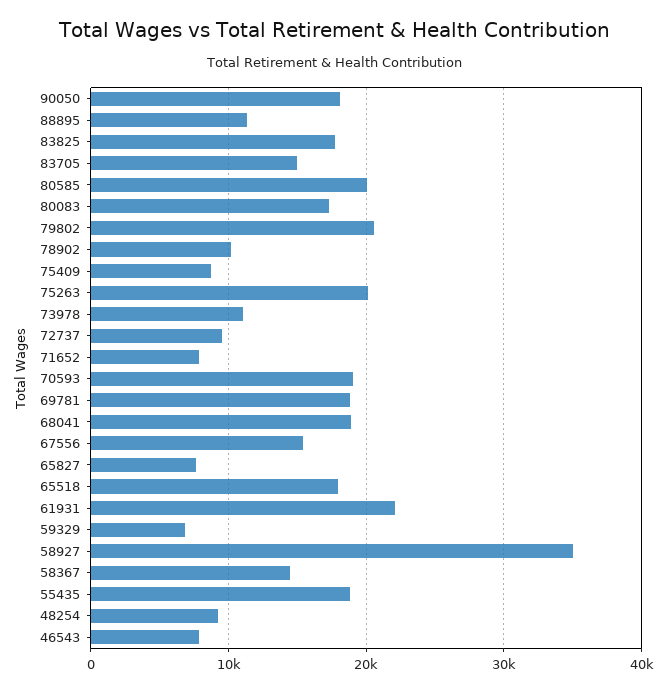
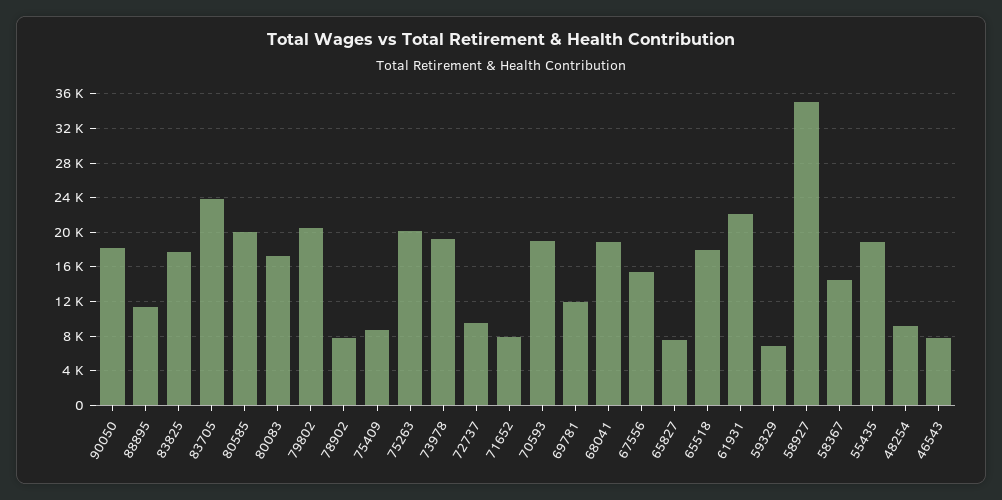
  {
    "90050": 18000,
    "88895": 11000,
    "83825": 18000,
-   "83705": 15000,
+   "83705": 24000,
    "80585": 20000,
    "80083": 17000,
    "79802": 21000,
-   "78902": 10000,
+   "78902": 8000,
    "75409": 9000,
    "75263": 20000,
-   "73978": 11000,
+   "73978": 19000,
    "72737": 9000,
    "71652": 8000,
    "70593": 19000,
-   "69781": 19000,
+   "69781": 12000,
    "68041": 19000,
    "67556": 15000,
    "65827": 8000,
    "65518": 18000,
    "61931": 22000,
    "59329": 7000,
    "58927": 35000,
    "58367": 14000,
    "55435": 19000,
    "48254": 9000,
    "46543": 8000
  }

